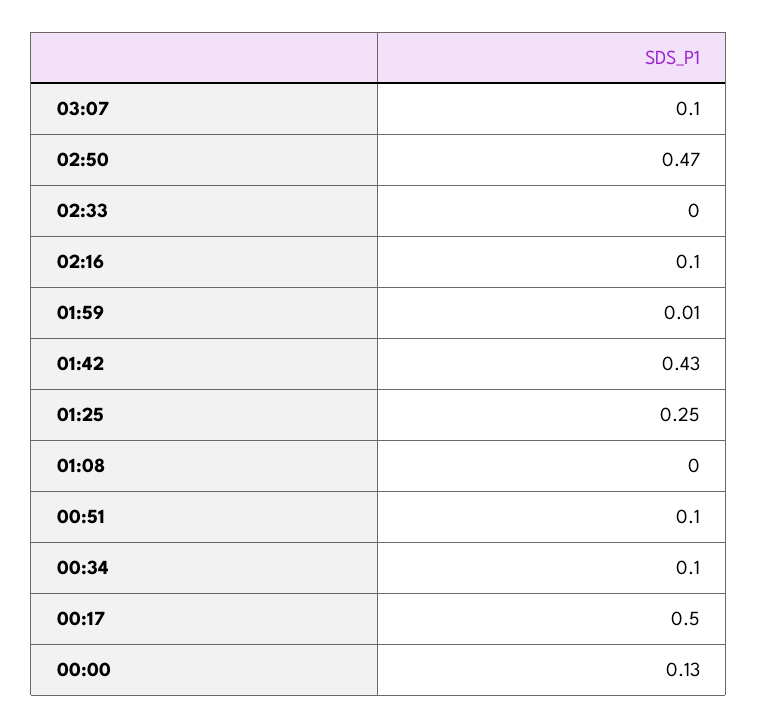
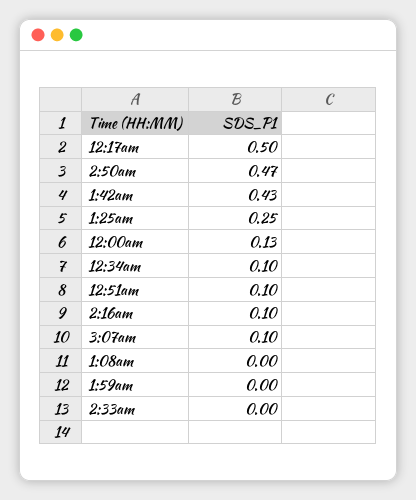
  {
    "03:07": 0.1,
    "02:50": 0.47,
    "02:33": 0,
    "02:16": 0.1,
-   "01:59": 0.01,
+   "01:59": 0,
    "01:42": 0.43,
    "01:25": 0.25,
    "01:08": 0,
    "00:51": 0.1,
    "00:34": 0.1,
    "00:17": 0.5,
    "00:00": 0.13
  }

